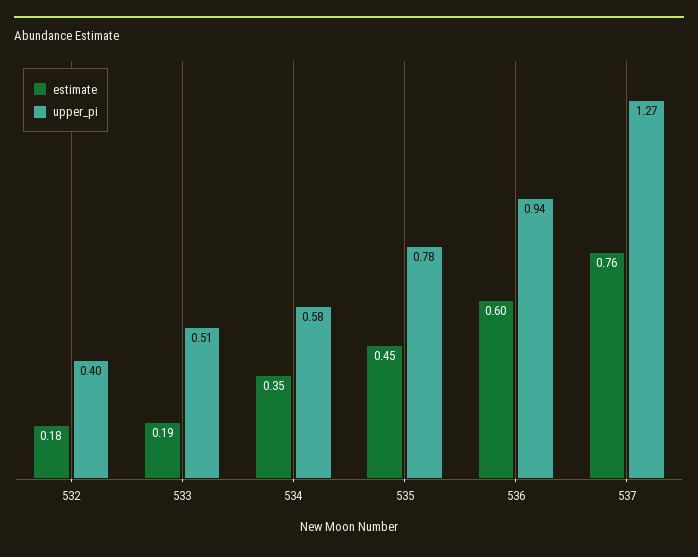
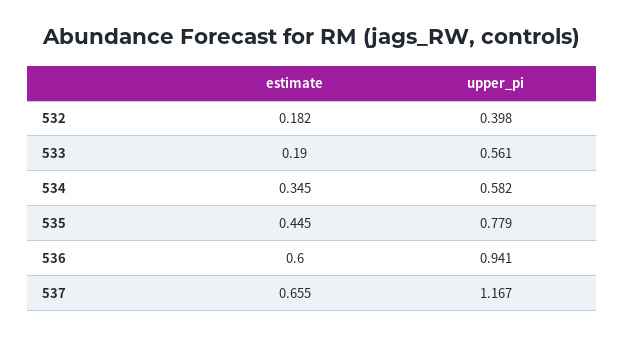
  {
    "estimate": {
      "532": 0.182,
      "533": 0.19,
      "534": 0.345,
      "535": 0.445,
      "536": 0.6,
-     "537": 0.76
+     "537": 0.655
    },
    "upper_pi": {
      "532": 0.398,
-     "533": 0.51,
+     "533": 0.561,
      "534": 0.582,
      "535": 0.779,
      "536": 0.941,
-     "537": 1.27
+     "537": 1.167
    }
  }

